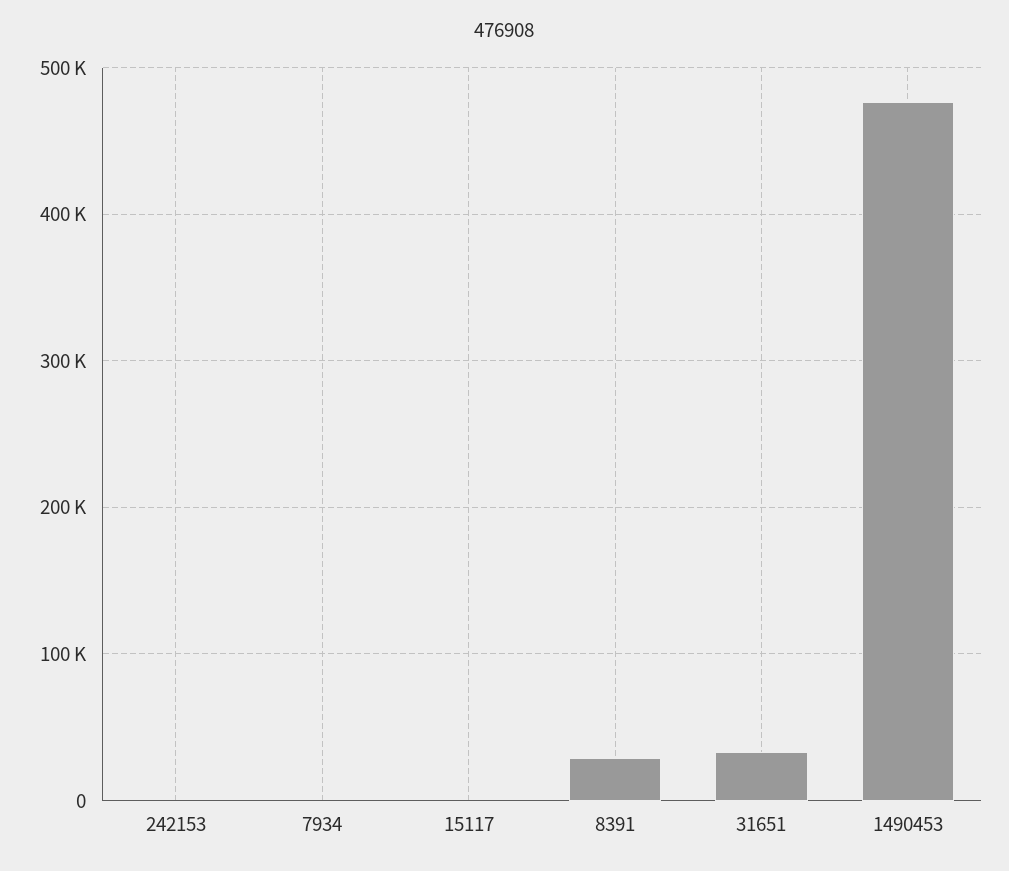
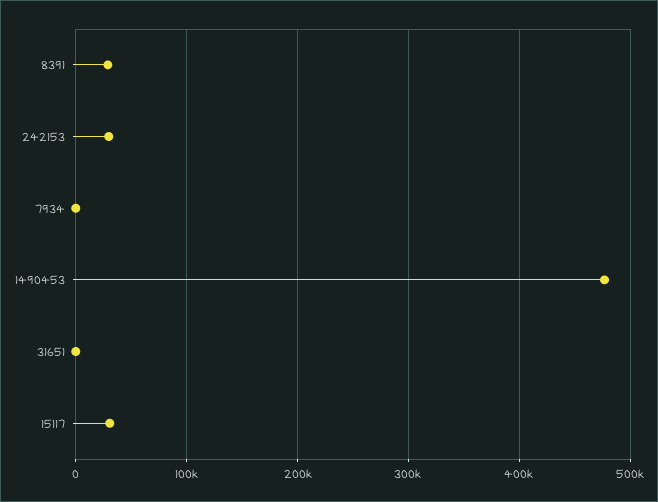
  {
-   "242153": 0,
+   "242153": 30000,
    "7934": 0,
-   "15117": 0,
+   "15117": 30000,
    "8391": 30000,
-   "31651": 30000,
+   "31651": 0,
    "1490453": 480000
  }

